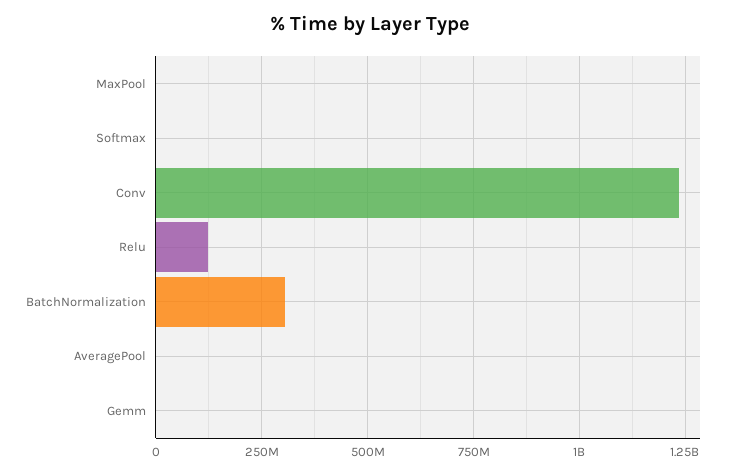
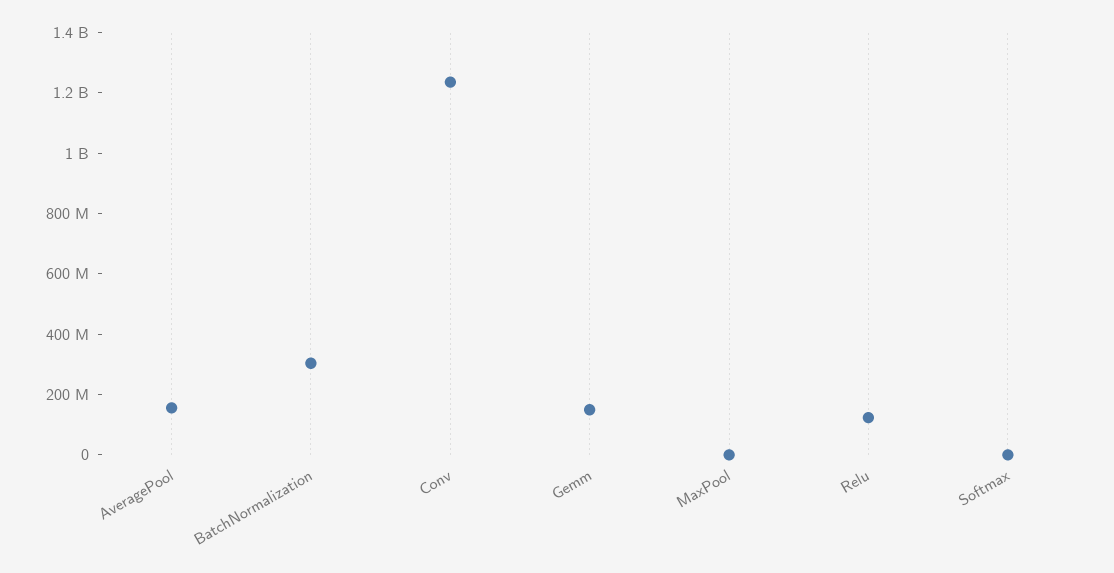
  {
    "MaxPool": 0,
    "Softmax": 0,
    "Conv": 1225000000,
    "Relu": 125000000,
    "BatchNormalization": 300000000,
-   "AveragePool": 0,
+   "AveragePool": 150000000,
-   "Gemm": 0
+   "Gemm": 150000000
  }

